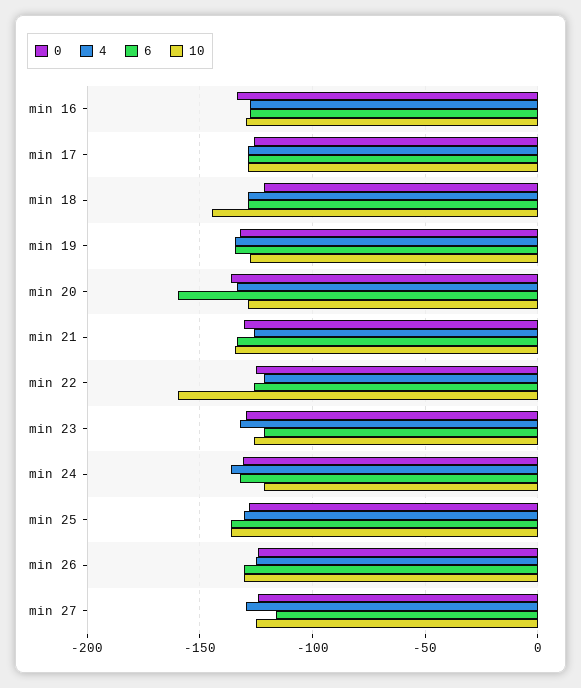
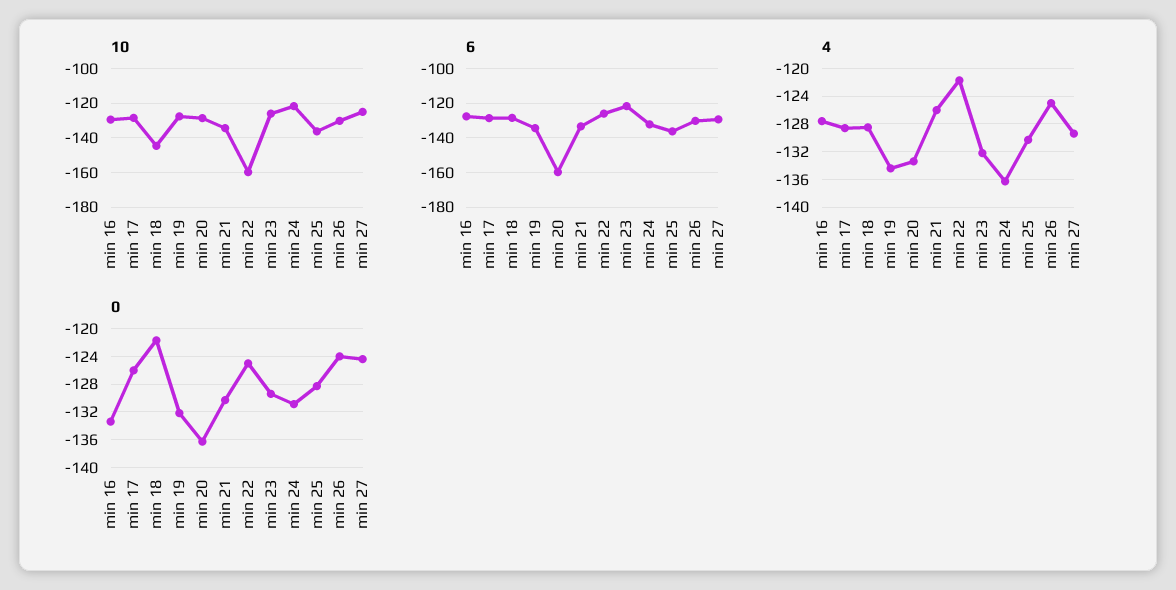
  {
    "0": {
      "min 16": -133,
      "min 17": -126,
      "min 18": -122,
      "min 19": -132,
      "min 20": -136,
      "min 21": -130,
      "min 22": -125,
      "min 23": -129,
      "min 24": -131,
      "min 25": -128,
      "min 26": -124,
      "min 27": -124
    },
    "4": {
      "min 16": -128,
      "min 17": -129,
      "min 18": -129,
      "min 19": -134,
      "min 20": -133,
      "min 21": -126,
      "min 22": -122,
      "min 23": -132,
      "min 24": -136,
      "min 25": -130,
      "min 26": -125,
      "min 27": -129
    },
    "6": {
      "min 16": -130,
      "min 17": -130,
      "min 18": -130,
      "min 19": -135,
      "min 20": -160,
      "min 21": -135,
      "min 22": -125,
      "min 23": -120,
      "min 24": -130,
      "min 25": -135,
      "min 26": -130,
-     "min 27": -115
+     "min 27": -130
    },
    "10": {
      "min 16": -130,
      "min 17": -130,
      "min 18": -145,
      "min 19": -130,
      "min 20": -130,
      "min 21": -135,
      "min 22": -160,
      "min 23": -125,
      "min 24": -120,
      "min 25": -135,
      "min 26": -130,
      "min 27": -125
    }
  }

